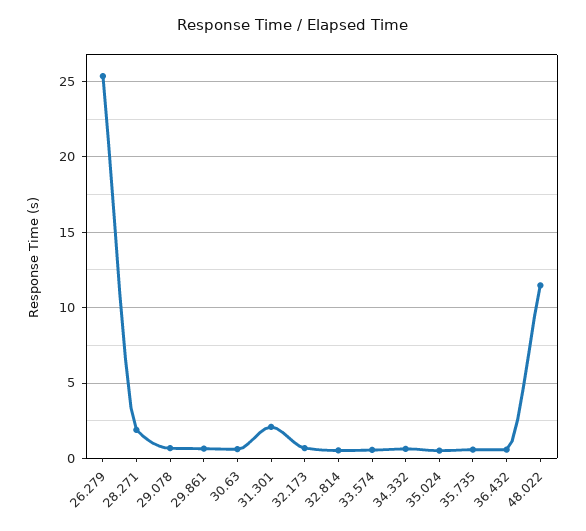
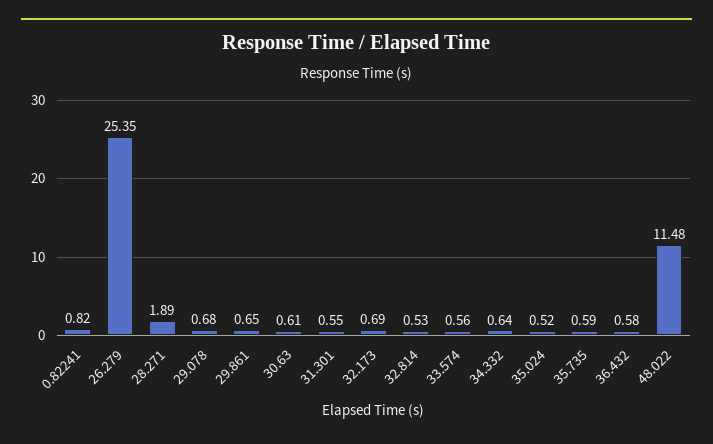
  {
    "26.279": 25.35,
    "28.271": 1.89,
    "29.078": 0.68,
    "29.861": 0.65,
    "30.63": 0.61,
-   "31.301": 2,
+   "31.301": 0.55,
    "32.173": 0.69,
    "32.814": 0.53,
    "33.574": 0.56,
    "34.332": 0.64,
    "35.024": 0.52,
    "35.735": 0.59,
    "36.432": 0.58,
-   "48.022": 11.48
+   "48.022": 11.48,
+   "0.82241": 0.82
  }

